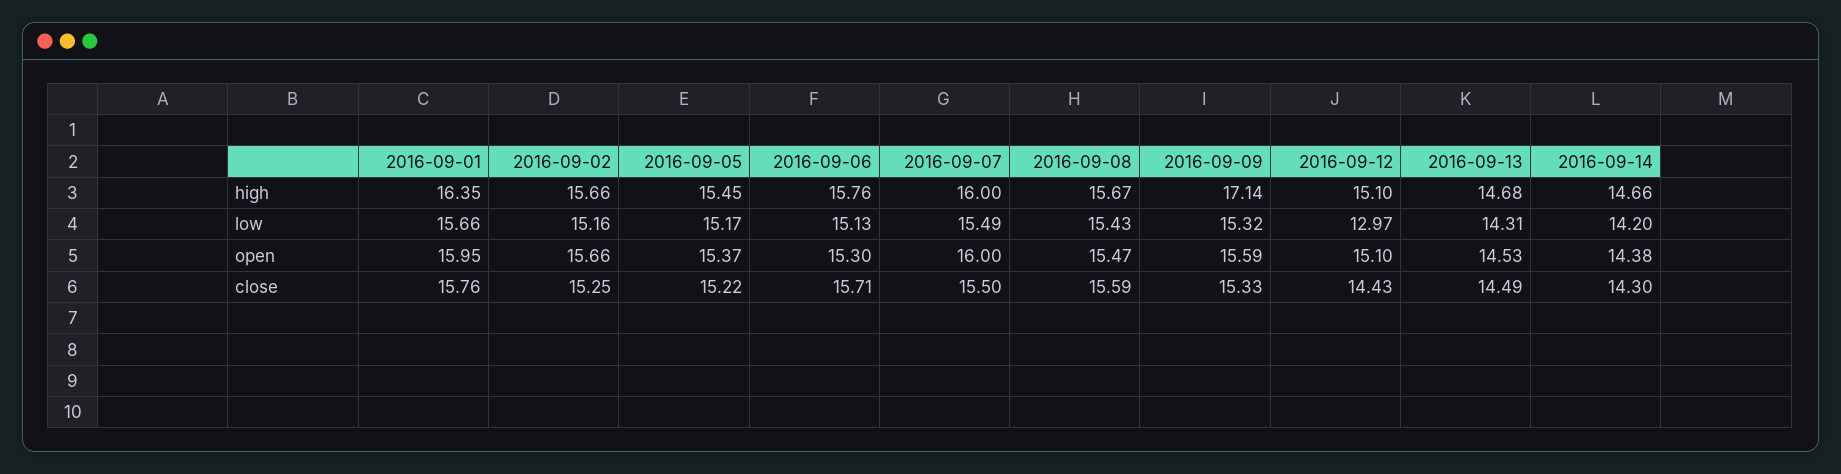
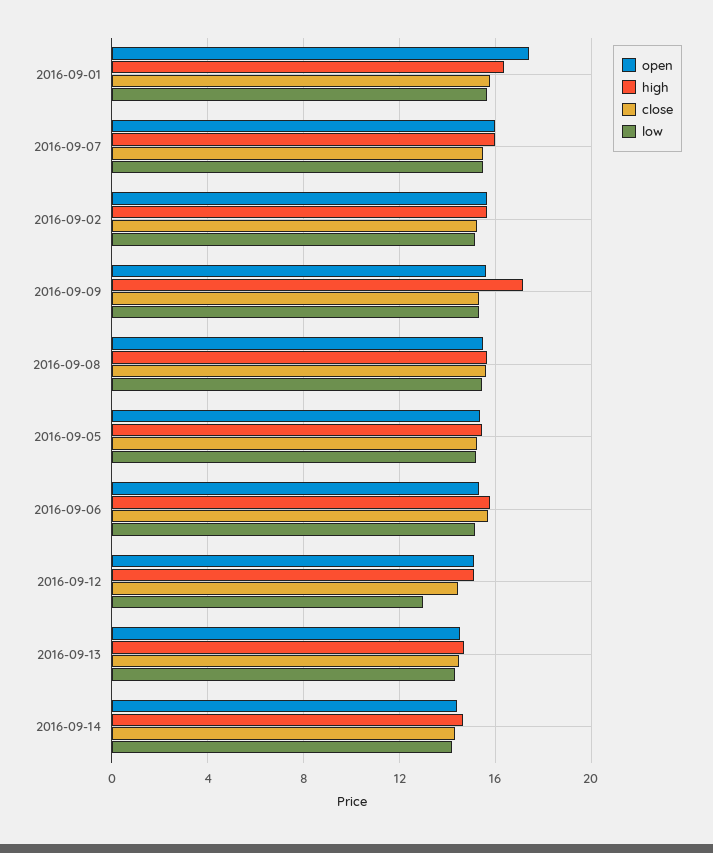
  {
    "high": {
      "2016-09-01": 16.35,
      "2016-09-02": 15.66,
      "2016-09-05": 15.45,
      "2016-09-06": 15.76,
      "2016-09-07": 16,
      "2016-09-08": 15.67,
      "2016-09-09": 17.14,
      "2016-09-12": 15.1,
      "2016-09-13": 14.68,
      "2016-09-14": 14.66
    },
    "low": {
      "2016-09-01": 15.66,
      "2016-09-02": 15.16,
      "2016-09-05": 15.17,
      "2016-09-06": 15.13,
      "2016-09-07": 15.49,
      "2016-09-08": 15.43,
      "2016-09-09": 15.32,
      "2016-09-12": 12.97,
      "2016-09-13": 14.31,
      "2016-09-14": 14.2
    },
    "open": {
-     "2016-09-01": 15.95,
+     "2016-09-01": 17.5,
      "2016-09-02": 15.66,
      "2016-09-05": 15.37,
      "2016-09-06": 15.3,
      "2016-09-07": 16,
      "2016-09-08": 15.47,
      "2016-09-09": 15.59,
      "2016-09-12": 15.1,
      "2016-09-13": 14.53,
      "2016-09-14": 14.38
    },
    "close": {
      "2016-09-01": 15.76,
      "2016-09-02": 15.25,
      "2016-09-05": 15.22,
      "2016-09-06": 15.71,
      "2016-09-07": 15.5,
      "2016-09-08": 15.59,
      "2016-09-09": 15.33,
      "2016-09-12": 14.43,
      "2016-09-13": 14.49,
      "2016-09-14": 14.3
    }
  }

